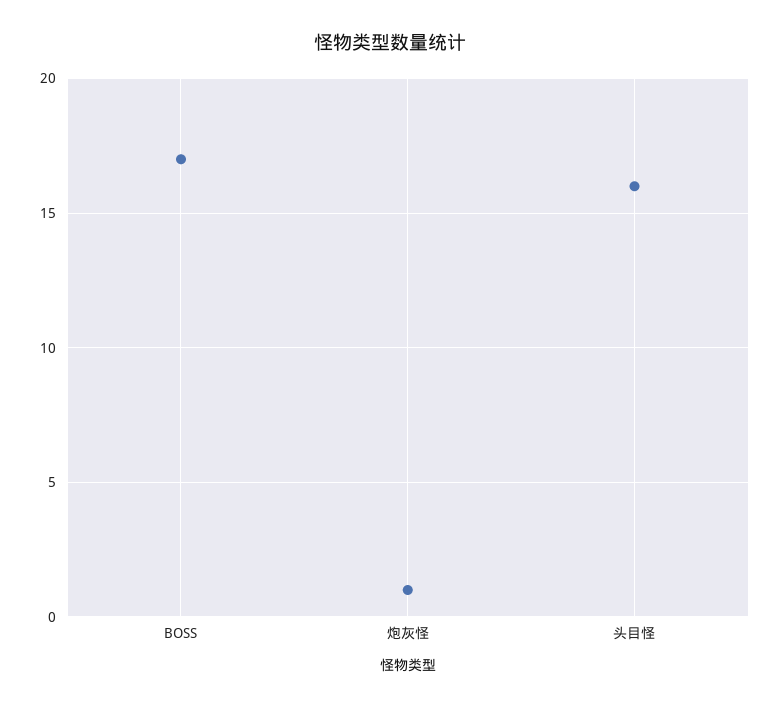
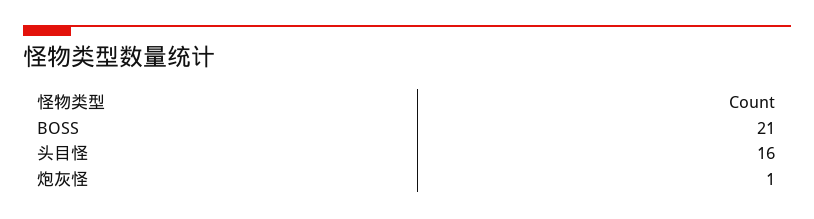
  {
-   "BOSS": 17,
+   "BOSS": 21,
    "炮灰怪": 1,
    "头目怪": 16
  }

